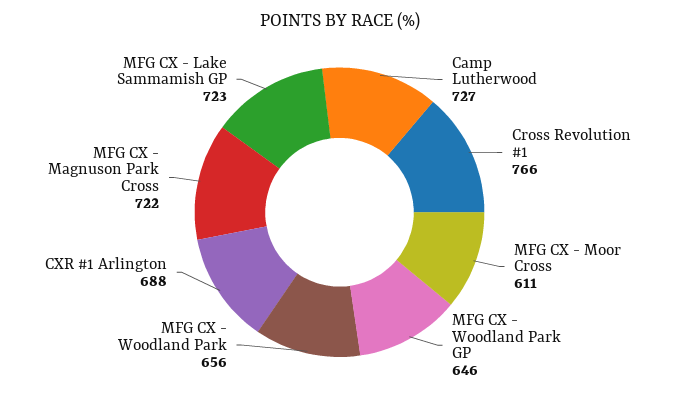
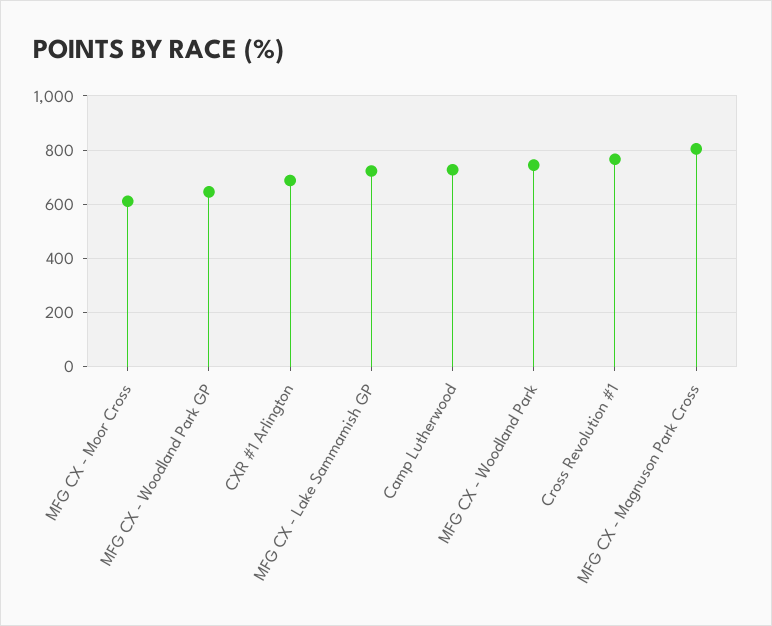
  {
    "Camp Lutherwood": 727,
    "Cross Revolution #1": 766,
    "MFG CX - Moor Cross": 611,
    "MFG CX - Woodland Park GP": 646,
-   "MFG CX - Woodland Park": 656,
+   "MFG CX - Woodland Park": 750,
    "CXR #1 Arlington": 688,
-   "MFG CX - Magnuson Park Cross": 722,
+   "MFG CX - Magnuson Park Cross": 800,
    "MFG CX - Lake Sammamish GP": 723
  }

